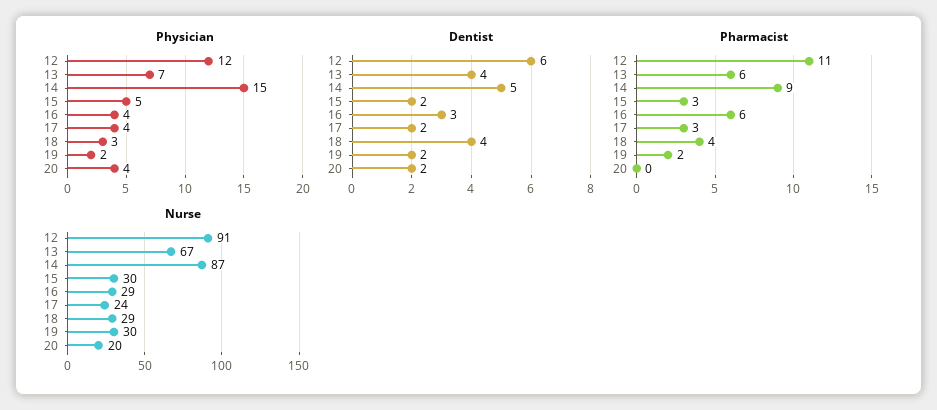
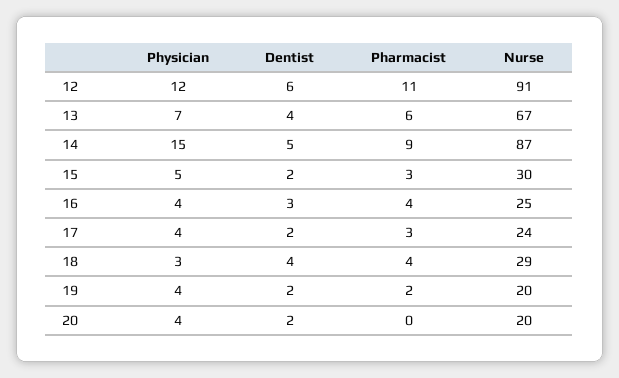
  {
    "Physician": {
      "12": 12,
      "13": 7,
      "14": 15,
      "15": 5,
      "16": 4,
      "17": 4,
      "18": 3,
-     "19": 2,
+     "19": 4,
      "20": 4
    },
    "Dentist": {
      "12": 6,
      "13": 4,
      "14": 5,
      "15": 2,
      "16": 3,
      "17": 2,
      "18": 4,
      "19": 2,
      "20": 2
    },
    "Pharmacist": {
      "12": 11,
      "13": 6,
      "14": 9,
      "15": 3,
-     "16": 6,
+     "16": 4,
      "17": 3,
      "18": 4,
      "19": 2,
      "20": 0
    },
    "Nurse": {
      "12": 91,
      "13": 67,
      "14": 87,
      "15": 30,
-     "16": 29,
+     "16": 25,
      "17": 24,
      "18": 29,
-     "19": 30,
+     "19": 20,
      "20": 20
    }
  }

